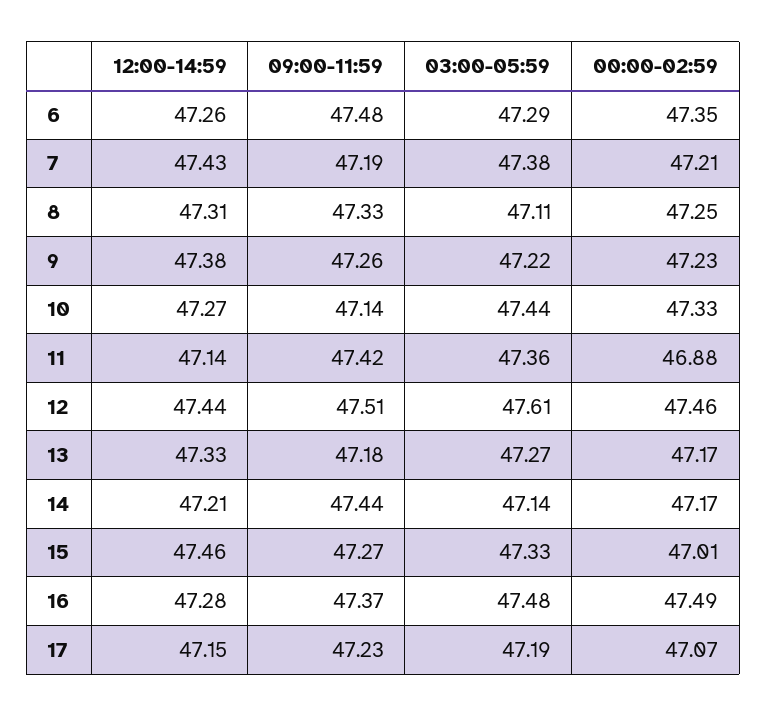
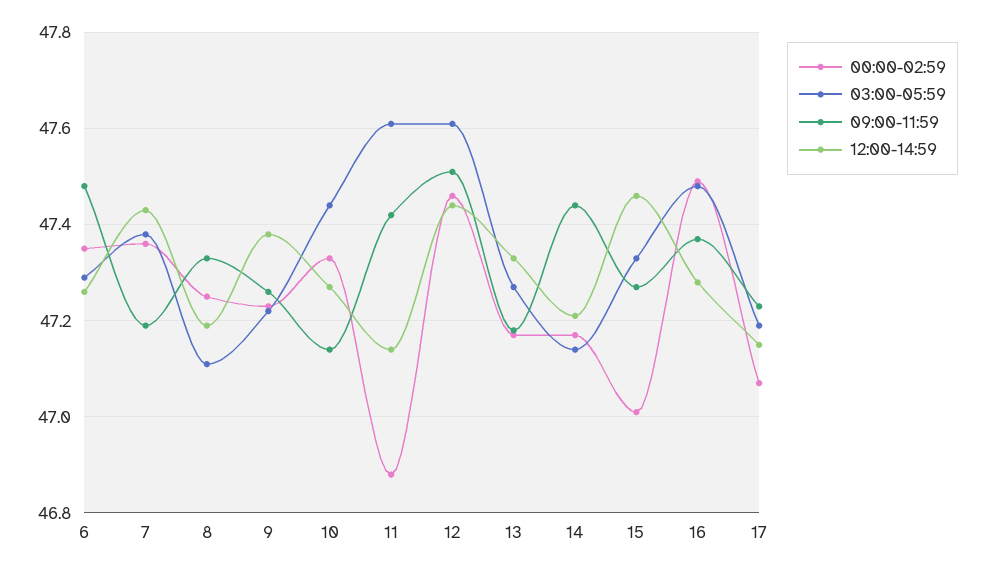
  {
    "12:00-14:59": {
      "6": 47.26,
      "7": 47.43,
-     "8": 47.31,
+     "8": 47.2,
      "9": 47.38,
      "10": 47.27,
      "11": 47.14,
      "12": 47.44,
      "13": 47.33,
      "14": 47.21,
      "15": 47.46,
      "16": 47.28,
      "17": 47.15
    },
    "09:00-11:59": {
      "6": 47.48,
      "7": 47.19,
      "8": 47.33,
      "9": 47.26,
      "10": 47.14,
      "11": 47.42,
      "12": 47.51,
      "13": 47.18,
      "14": 47.44,
      "15": 47.27,
      "16": 47.37,
      "17": 47.23
    },
    "03:00-05:59": {
      "6": 47.29,
      "7": 47.38,
      "8": 47.11,
      "9": 47.22,
      "10": 47.44,
-     "11": 47.36,
+     "11": 47.6,
      "12": 47.61,
      "13": 47.27,
      "14": 47.14,
      "15": 47.33,
      "16": 47.48,
      "17": 47.19
    },
    "00:00-02:59": {
      "6": 47.35,
-     "7": 47.21,
+     "7": 47.35,
      "8": 47.25,
      "9": 47.23,
      "10": 47.33,
      "11": 46.88,
      "12": 47.46,
      "13": 47.17,
      "14": 47.17,
      "15": 47.01,
      "16": 47.49,
      "17": 47.07
    }
  }

